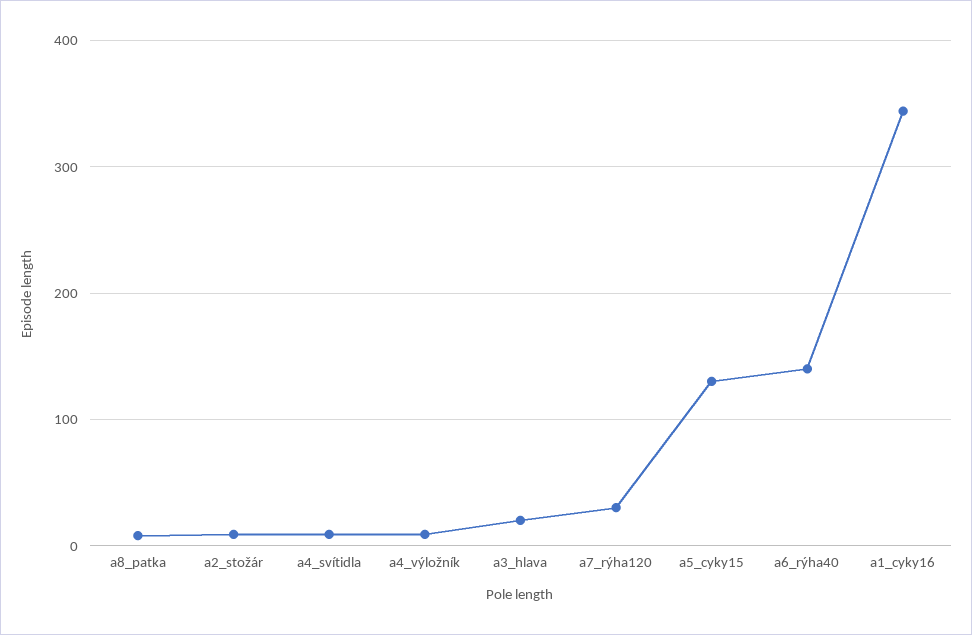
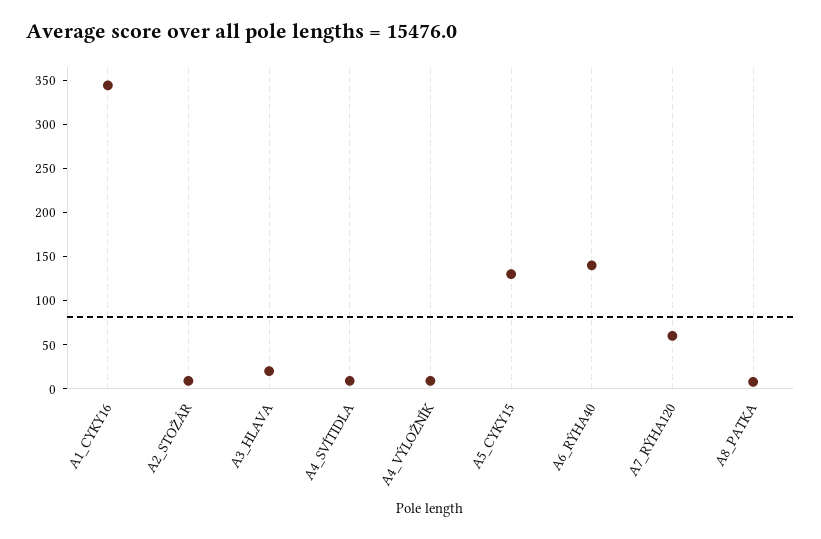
  {
    "a8_patka": 10,
    "a2_stožár": 10,
    "a4_svítidla": 10,
    "a4_výložník": 10,
    "a3_hlava": 20,
-   "a7_rýha120": 30,
+   "a7_rýha120": 60,
    "a5_cyky15": 130,
    "a6_rýha40": 140,
    "a1_cyky16": 340
  }

